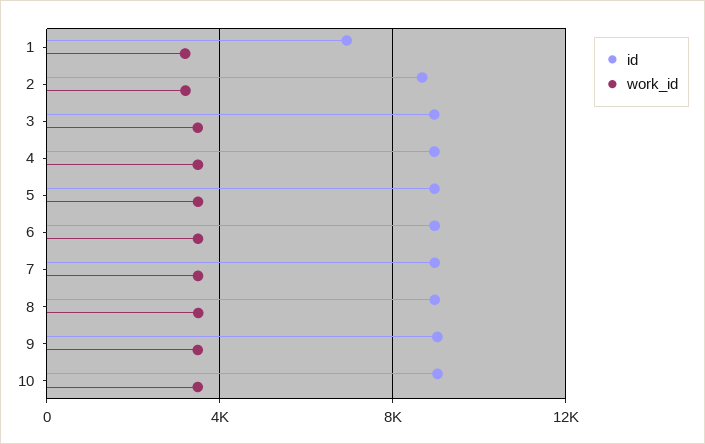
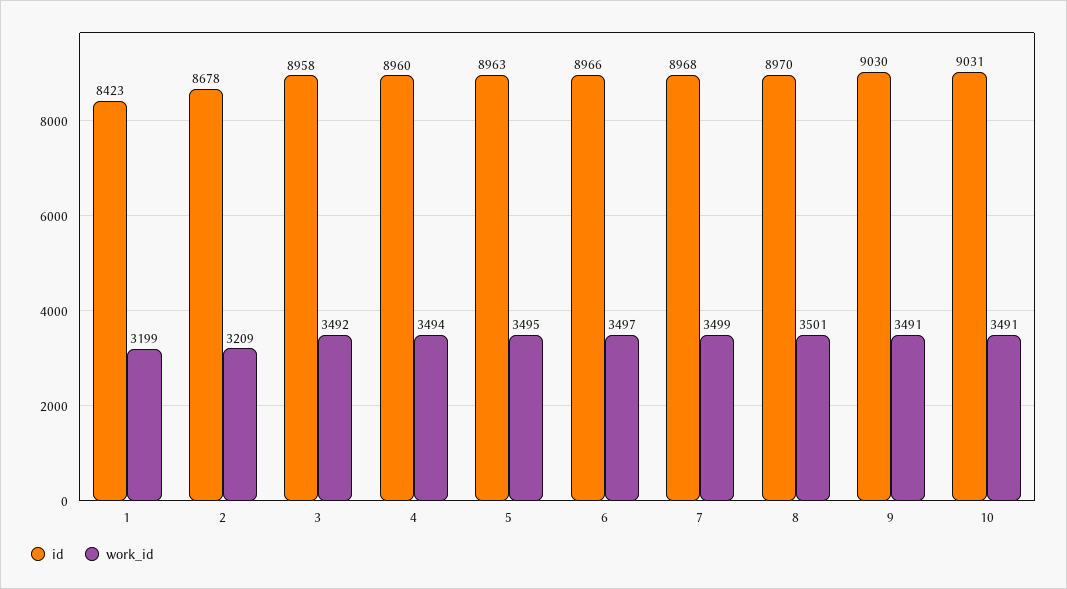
  {
    "id": {
-     "1": 7000,
+     "1": 8423,
      "2": 8678,
      "3": 8958,
      "4": 8960,
      "5": 8963,
      "6": 8966,
      "7": 8968,
      "8": 8970,
      "9": 9030,
      "10": 9031
    },
    "work_id": {
      "1": 3199,
      "2": 3209,
      "3": 3492,
      "4": 3494,
      "5": 3495,
      "6": 3497,
      "7": 3499,
      "8": 3501,
      "9": 3491,
      "10": 3491
    }
  }

